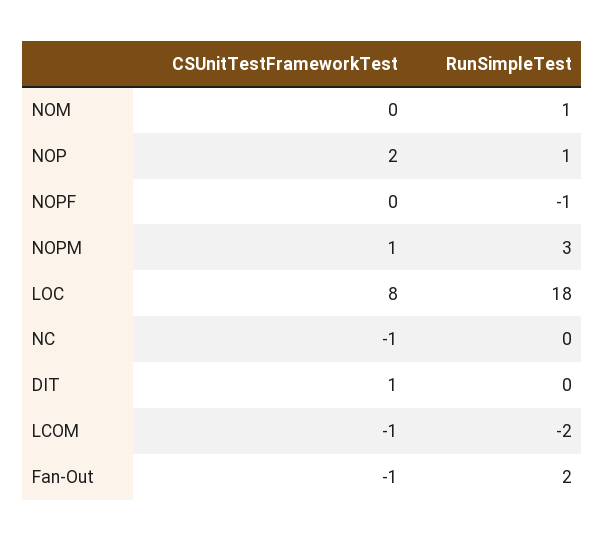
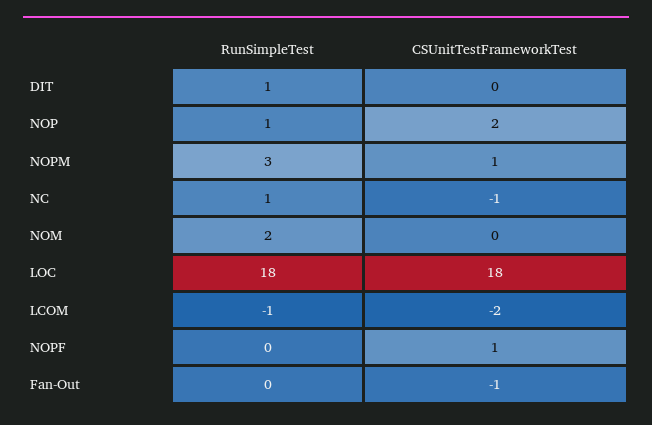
  {
    "CSUnitTestFrameworkTest": {
      "NOM": 0,
      "NOP": 2,
-     "NOPF": 0,
+     "NOPF": 1,
      "NOPM": 1,
-     "LOC": 8,
+     "LOC": 18,
      "NC": -1,
-     "DIT": 1,
+     "DIT": 0,
-     "LCOM": -1,
+     "LCOM": -2,
      "Fan-Out": -1
    },
    "RunSimpleTest": {
-     "NOM": 1,
+     "NOM": 2,
      "NOP": 1,
-     "NOPF": -1,
+     "NOPF": 0,
      "NOPM": 3,
      "LOC": 18,
-     "NC": 0,
+     "NC": 1,
-     "DIT": 0,
+     "DIT": 1,
-     "LCOM": -2,
+     "LCOM": -1,
-     "Fan-Out": 2
+     "Fan-Out": 0
    }
  }

